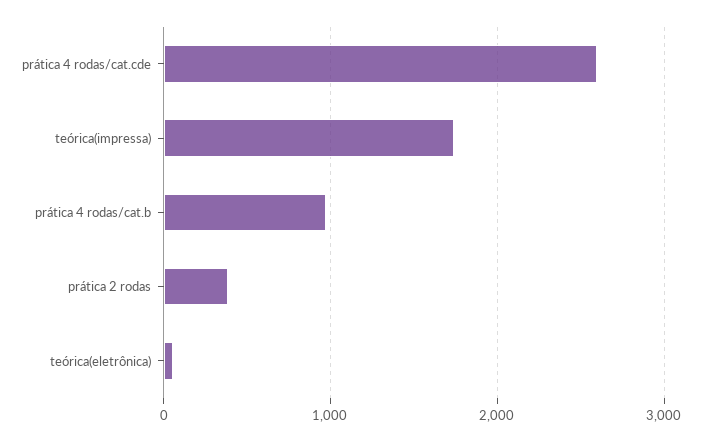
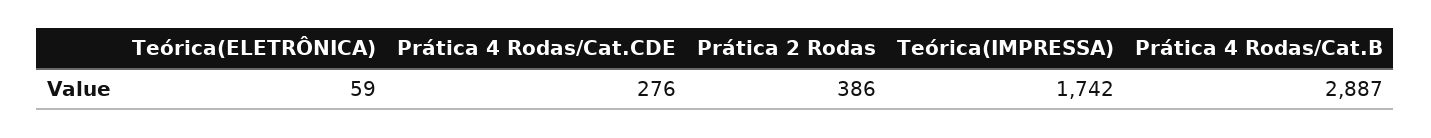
  {
-   "prática 4 rodas/cat.cde": 2600,
+   "prática 4 rodas/cat.cde": 276,
    "teórica(impressa)": 1742,
-   "prática 4 rodas/cat.b": 1000,
+   "prática 4 rodas/cat.b": 2887,
    "prática 2 rodas": 386,
    "teórica(eletrônica)": 59
  }

